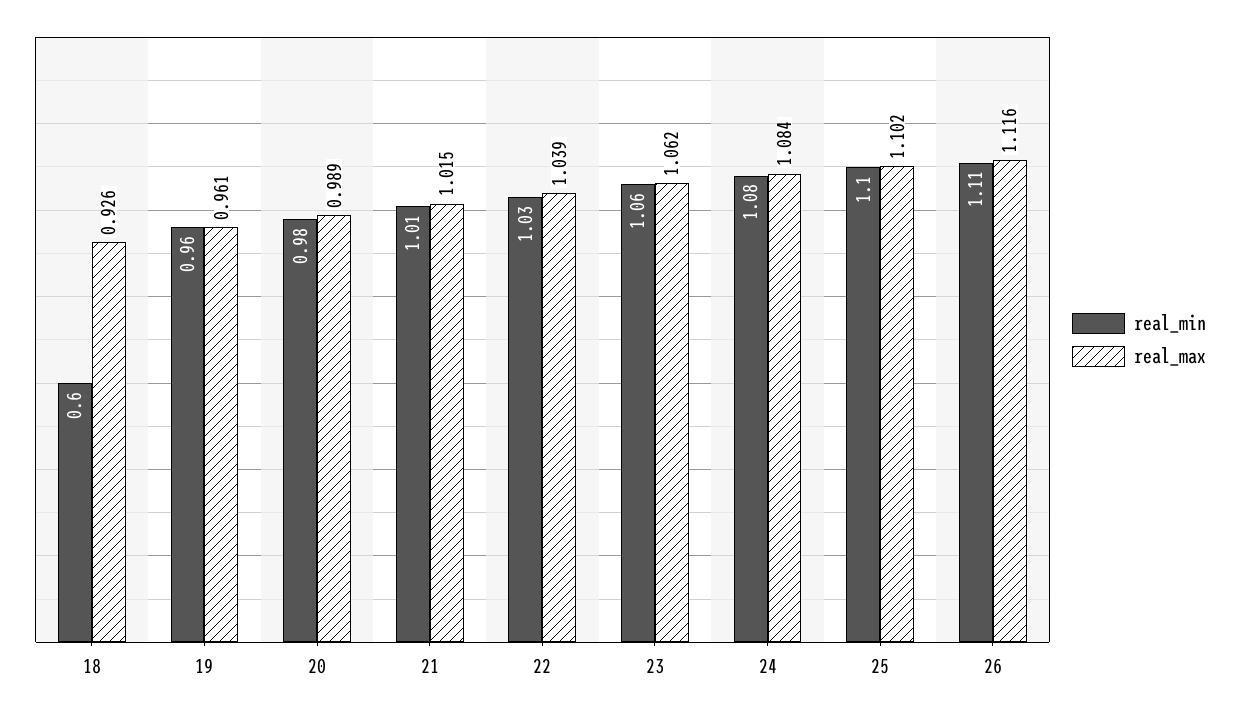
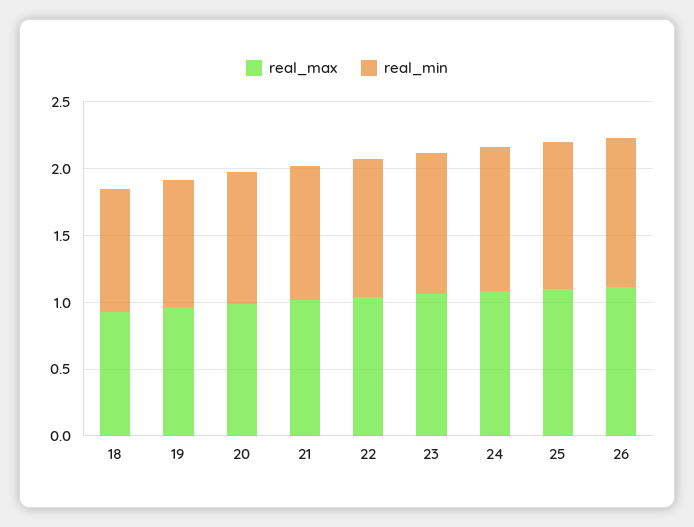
  {
    "real_min": {
-     "18": 0.6,
+     "18": 0.9,
      "19": 0.96,
      "20": 0.98,
      "21": 1.01,
      "22": 1.03,
      "23": 1.06,
      "24": 1.08,
      "25": 1.1,
      "26": 1.11
    },
    "real_max": {
      "18": 0.926,
      "19": 0.961,
      "20": 0.989,
      "21": 1.015,
      "22": 1.039,
      "23": 1.062,
      "24": 1.084,
      "25": 1.102,
      "26": 1.116
    }
  }

